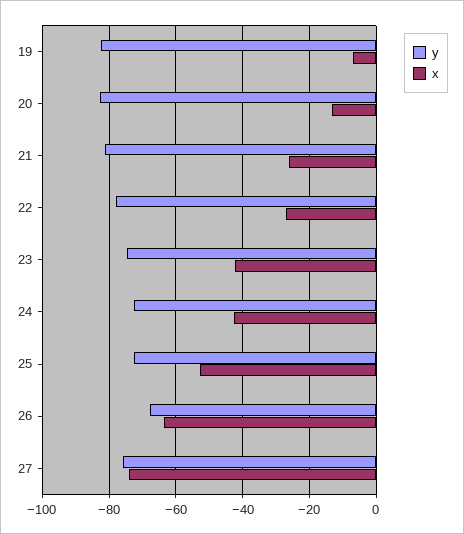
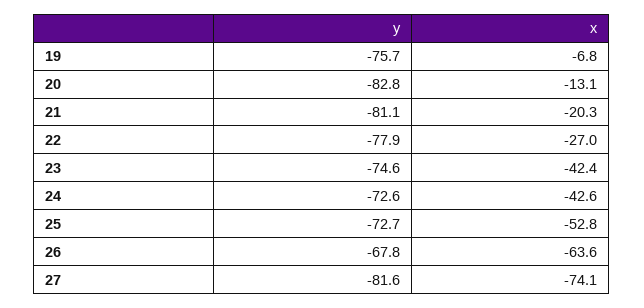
  {
    "y": {
-     "19": -82,
+     "19": -75.7,
      "20": -82.8,
      "21": -81.1,
      "22": -77.9,
      "23": -74.6,
      "24": -72.6,
      "25": -72.7,
      "26": -67.8,
-     "27": -76
+     "27": -81.6
    },
    "x": {
      "19": -6.8,
      "20": -13.1,
-     "21": -26,
+     "21": -20.3,
      "22": -27,
      "23": -42.4,
      "24": -42.6,
      "25": -52.8,
      "26": -63.6,
      "27": -74.1
    }
  }

